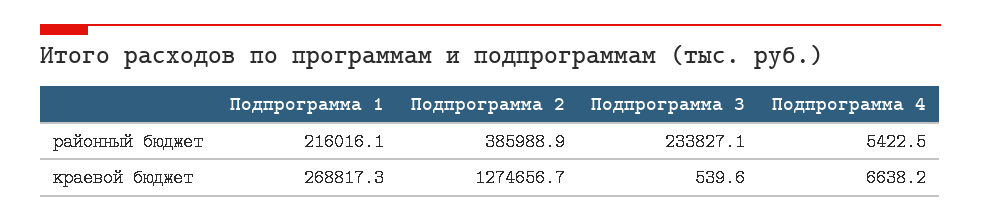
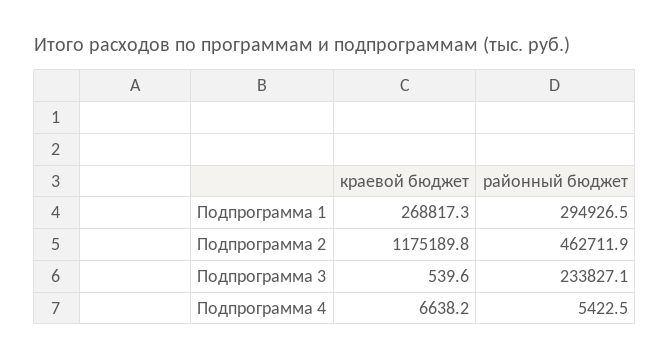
  {
    "Подпрограмма 1": {
-     "районный бюджет": 216016.1,
+     "районный бюджет": 294926.5,
      "краевой бюджет": 268817.3
    },
    "Подпрограмма 2": {
-     "районный бюджет": 385988.9,
+     "районный бюджет": 462711.9,
-     "краевой бюджет": 1274656.7
+     "краевой бюджет": 1175189.8
    },
    "Подпрограмма 3": {
      "районный бюджет": 233827.1,
      "краевой бюджет": 539.6
    },
    "Подпрограмма 4": {
      "районный бюджет": 5422.5,
      "краевой бюджет": 6638.2
    }
  }

